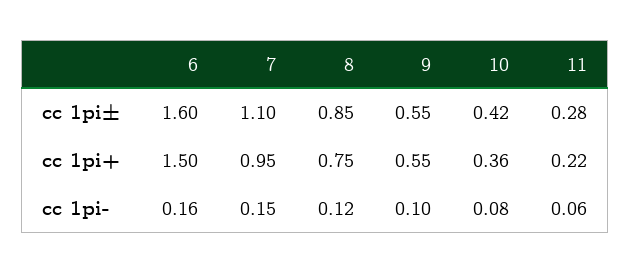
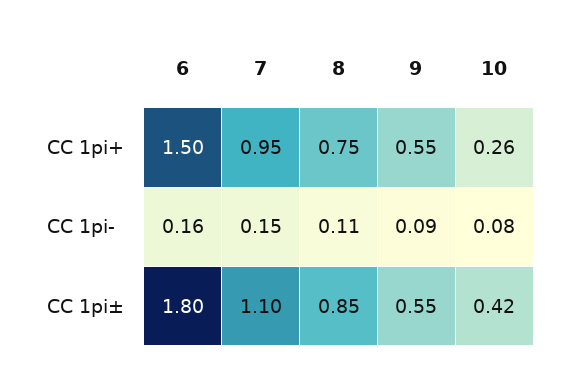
  {
    "6": {
-     "cc 1pi±": 1.6,
+     "cc 1pi±": 1.8,
      "cc 1pi+": 1.5,
      "cc 1pi-": 0.16
    },
    "7": {
      "cc 1pi±": 1.1,
      "cc 1pi+": 0.95,
      "cc 1pi-": 0.15
    },
    "8": {
      "cc 1pi±": 0.85,
      "cc 1pi+": 0.75,
-     "cc 1pi-": 0.12
+     "cc 1pi-": 0.11
    },
    "9": {
      "cc 1pi±": 0.55,
      "cc 1pi+": 0.55,
-     "cc 1pi-": 0.1
+     "cc 1pi-": 0.09
    },
    "10": {
      "cc 1pi±": 0.42,
-     "cc 1pi+": 0.36,
+     "cc 1pi+": 0.26,
      "cc 1pi-": 0.08
-   },
+   }
-   "11": {
-     "cc 1pi±": 0.28,
-     "cc 1pi+": 0.22,
-     "cc 1pi-": 0.06
-   }
  }

